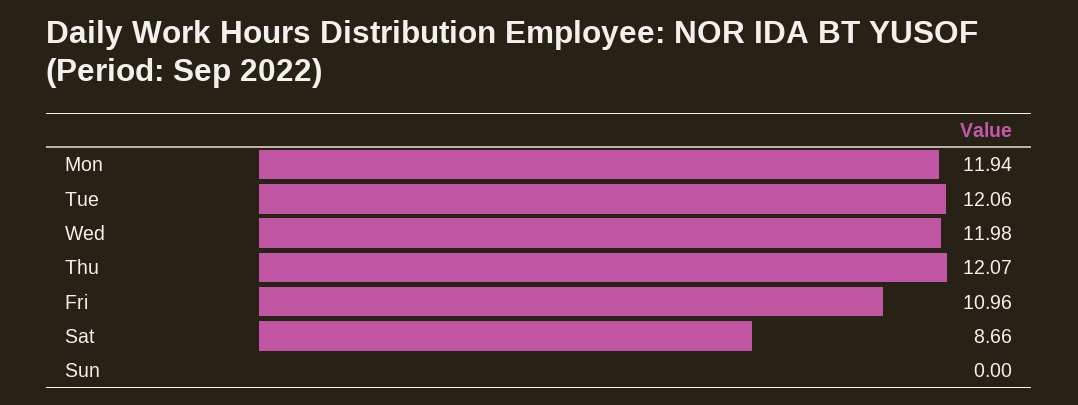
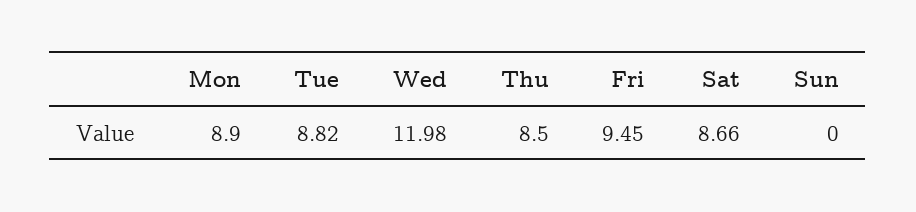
  {
-   "Mon": 11.94,
+   "Mon": 8.9,
-   "Tue": 12.06,
+   "Tue": 8.82,
    "Wed": 11.98,
-   "Thu": 12.07,
+   "Thu": 8.5,
-   "Fri": 10.96,
+   "Fri": 9.45,
    "Sat": 8.66,
    "Sun": 0
  }

